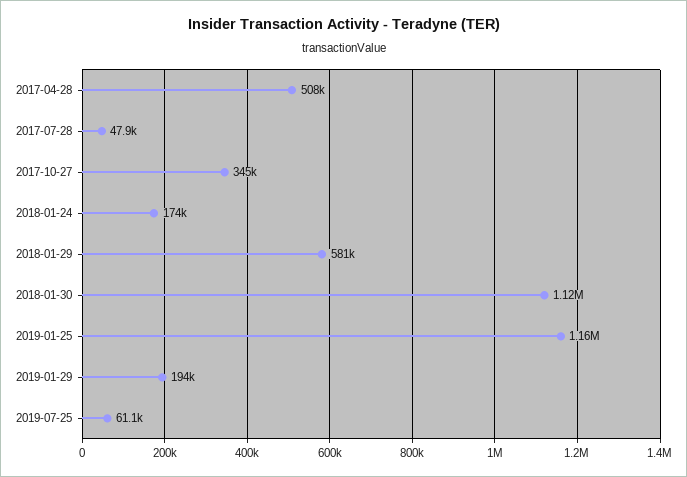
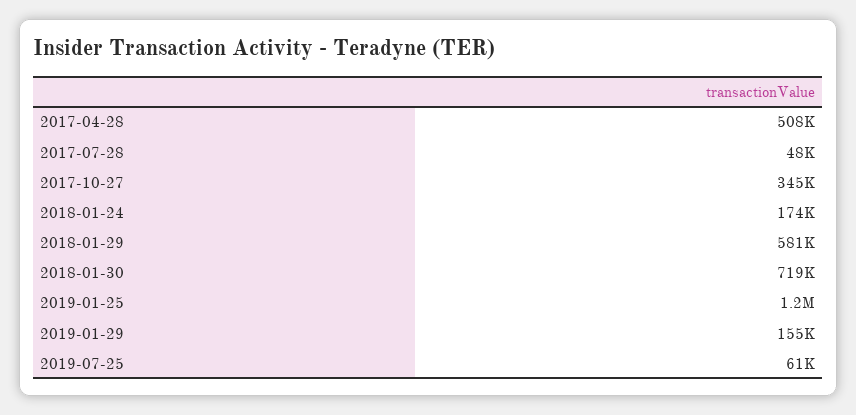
  {
    "2017-04-28": 508000,
    "2017-07-28": 47900,
    "2017-10-27": 345000,
    "2018-01-24": 174000,
    "2018-01-29": 581000,
-   "2018-01-30": 1120000,
+   "2018-01-30": 719000,
    "2019-01-25": 1160000,
-   "2019-01-29": 194000,
+   "2019-01-29": 155000,
    "2019-07-25": 61100
  }

